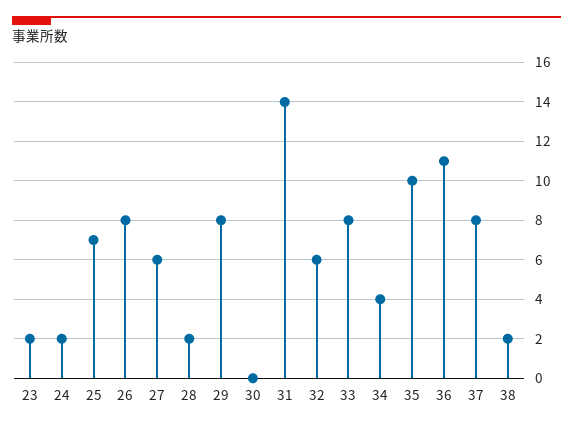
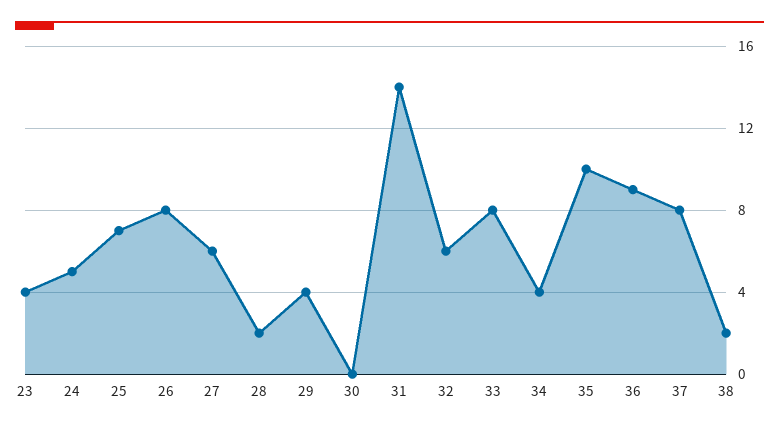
  {
-   "23": 2,
+   "23": 4,
-   "24": 2,
+   "24": 5,
    "25": 7,
    "26": 8,
    "27": 6,
    "28": 2,
-   "29": 8,
+   "29": 4,
    "30": 0,
    "31": 14,
    "32": 6,
    "33": 8,
    "34": 4,
    "35": 10,
-   "36": 11,
+   "36": 9,
    "37": 8,
    "38": 2
  }

